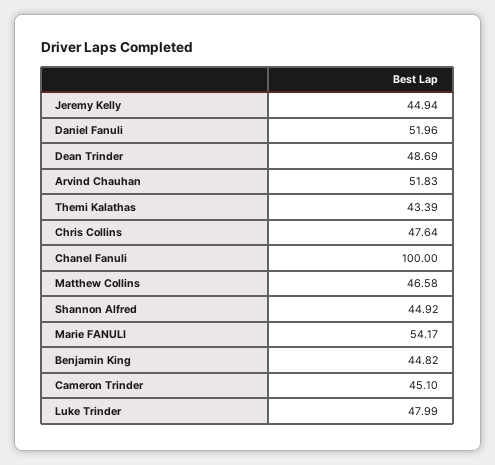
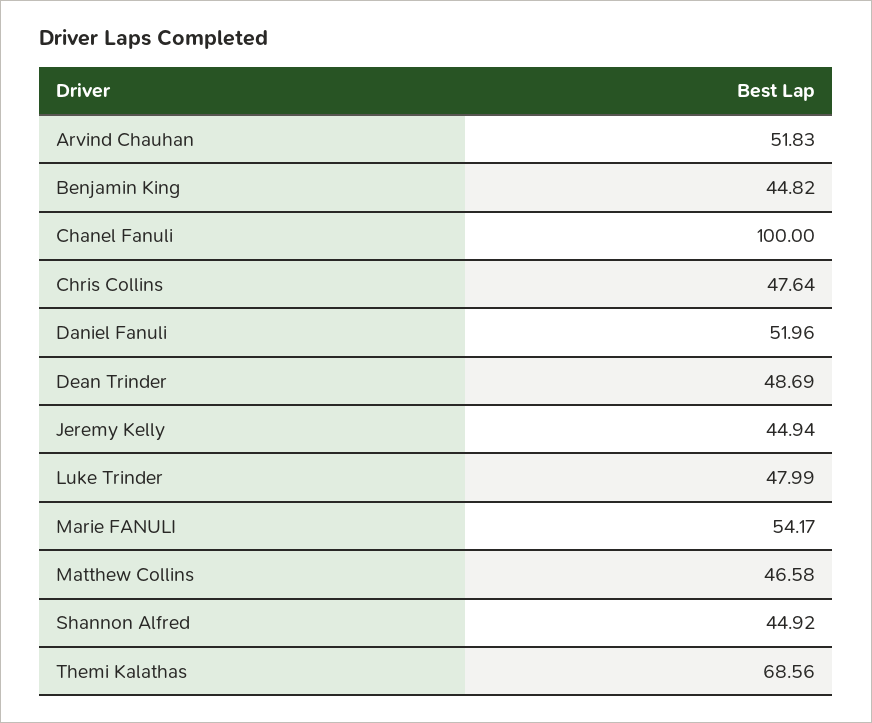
  {
    "Jeremy Kelly": 44.94,
    "Daniel Fanuli": 51.96,
    "Dean Trinder": 48.69,
    "Arvind Chauhan": 51.83,
-   "Themi Kalathas": 43.39,
+   "Themi Kalathas": 68.56,
    "Chris Collins": 47.64,
    "Chanel Fanuli": 100,
    "Matthew Collins": 46.58,
    "Shannon Alfred": 44.92,
    "Marie FANULI": 54.17,
    "Benjamin King": 44.82,
-   "Cameron Trinder": 45.1,
    "Luke Trinder": 47.99
  }

